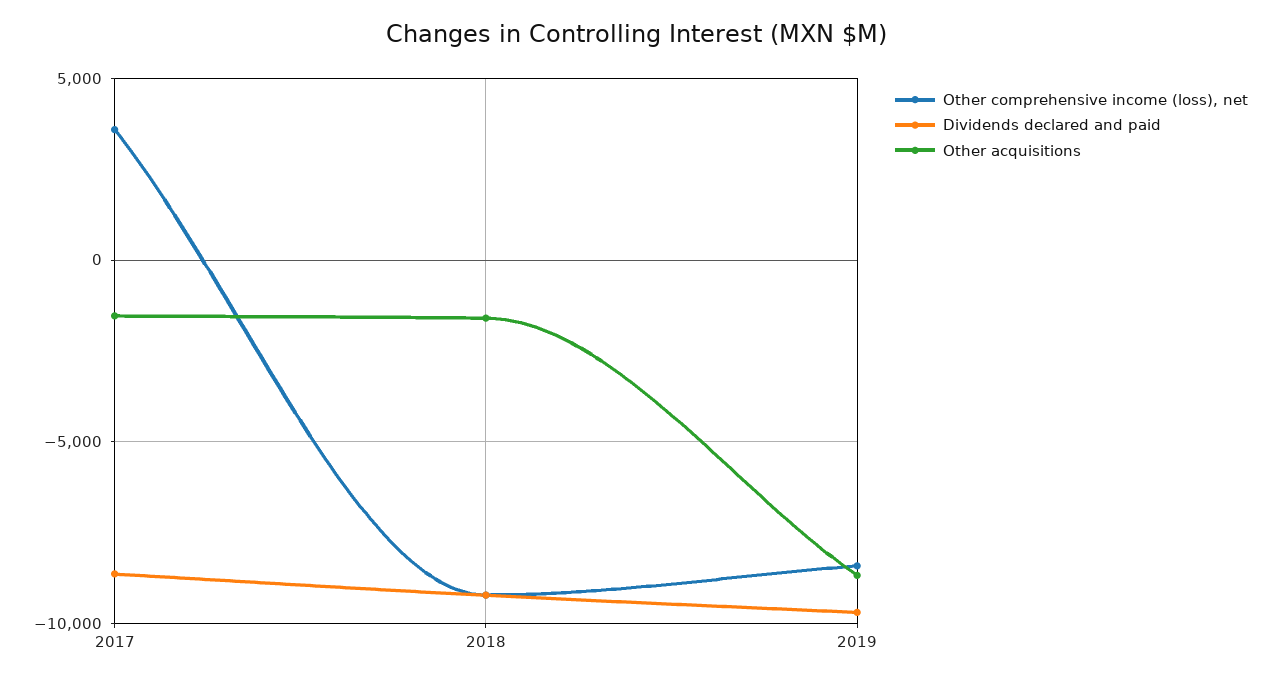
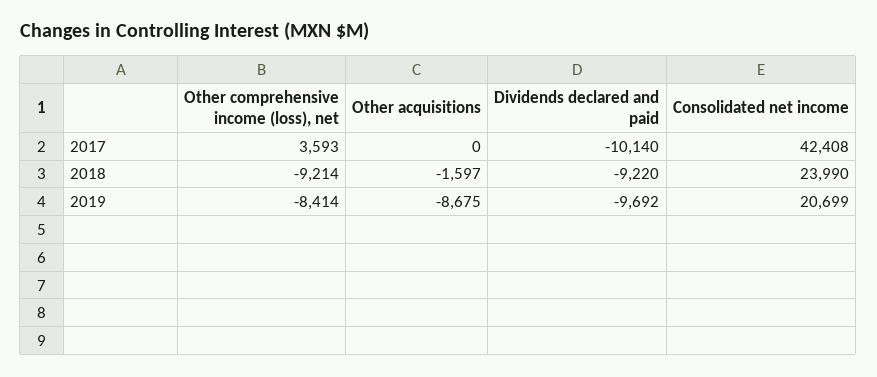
  {
    "Other comprehensive income (loss), net": {
      "2017": 3593,
      "2018": -9214,
      "2019": -8414
    },
    "Dividends declared and paid": {
-     "2017": -8500,
+     "2017": -10140,
      "2018": -9220,
      "2019": -9692
    },
    "Other acquisitions": {
-     "2017": -1500,
+     "2017": 0,
      "2018": -1597,
      "2019": -8675
-   }
+   },
+   "Consolidated net income": {
+     "2017": 42408,
+     "2018": 23990,
+     "2019": 20699
+   }
  }

